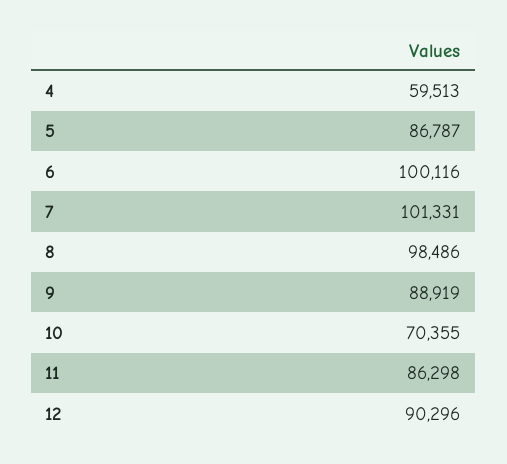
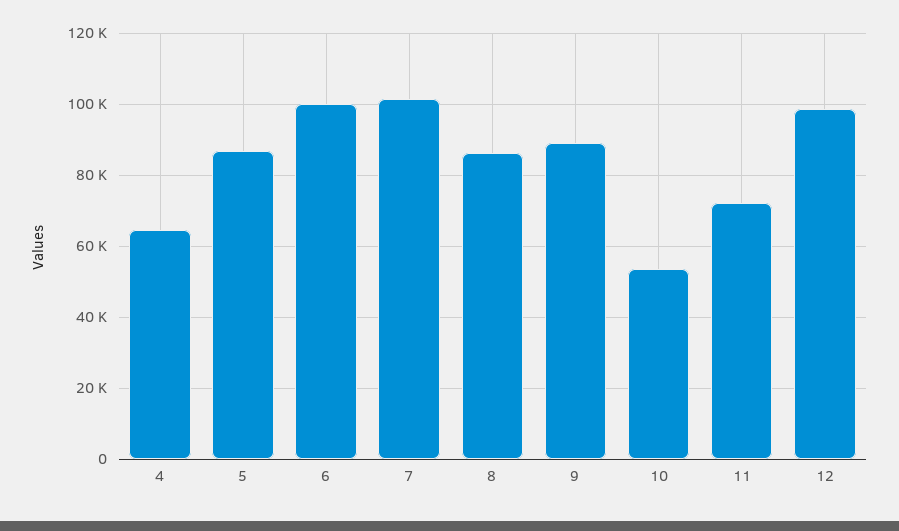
  {
-   "4": 59513,
+   "4": 64000,
    "5": 86787,
    "6": 100116,
    "7": 101331,
-   "8": 98486,
+   "8": 86000,
    "9": 88919,
-   "10": 70355,
+   "10": 54000,
-   "11": 86298,
+   "11": 72000,
-   "12": 90296
+   "12": 98000
  }

